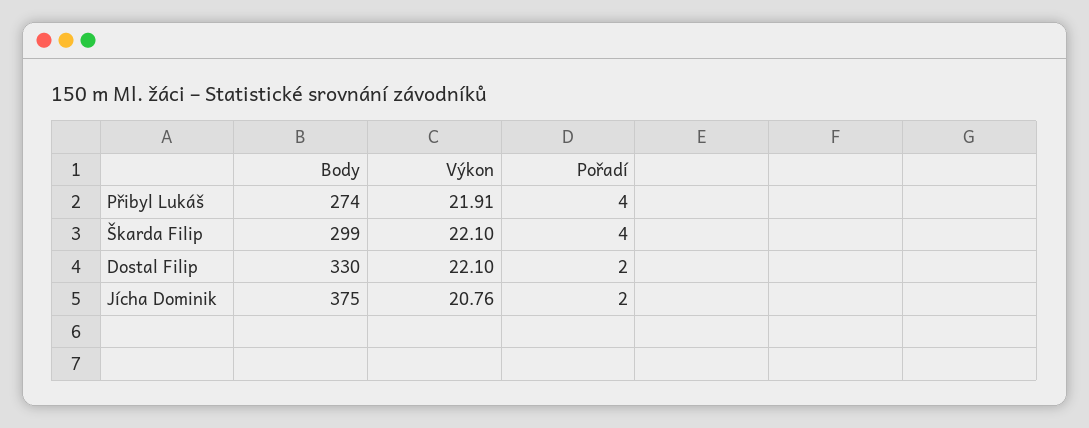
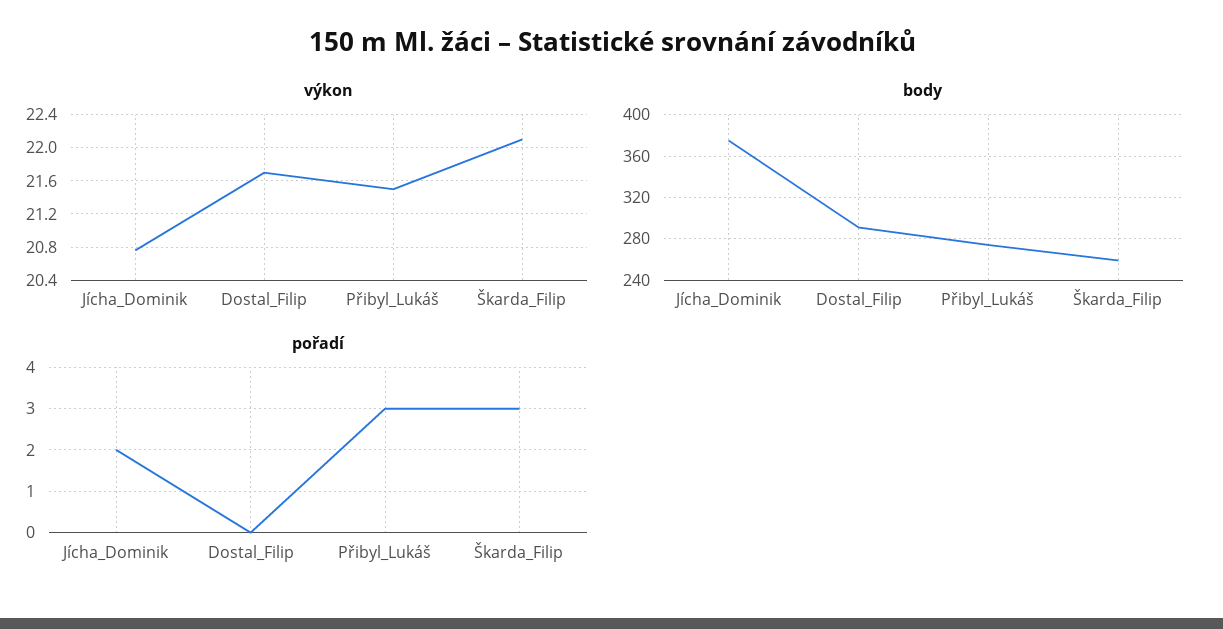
  {
    "Body": {
      "Přibyl Lukáš": 274,
-     "Škarda Filip": 299,
+     "Škarda Filip": 260,
-     "Dostal Filip": 330,
+     "Dostal Filip": 290,
      "Jícha Dominik": 375
    },
    "Výkon": {
-     "Přibyl Lukáš": 21.91,
+     "Přibyl Lukáš": 21.5,
      "Škarda Filip": 22.1,
-     "Dostal Filip": 22.1,
+     "Dostal Filip": 21.7,
      "Jícha Dominik": 20.76
    },
    "Pořadí": {
-     "Přibyl Lukáš": 4,
+     "Přibyl Lukáš": 3,
-     "Škarda Filip": 4,
+     "Škarda Filip": 3,
-     "Dostal Filip": 2,
+     "Dostal Filip": 0,
      "Jícha Dominik": 2
    }
  }

